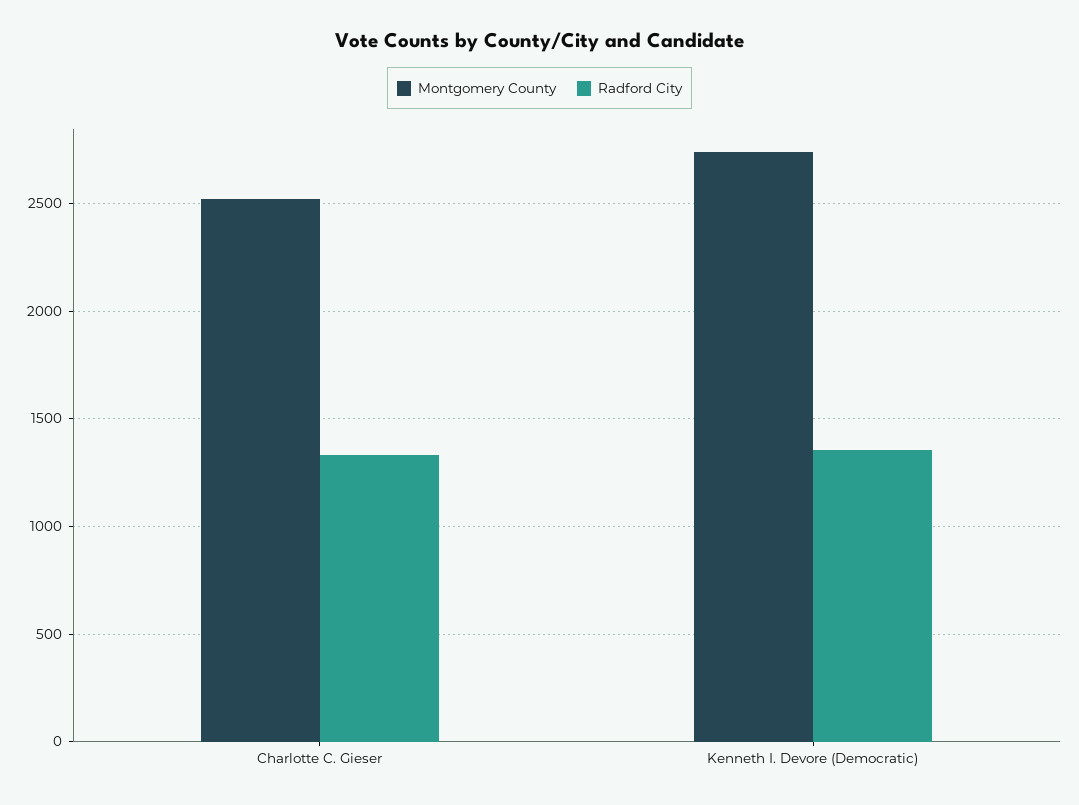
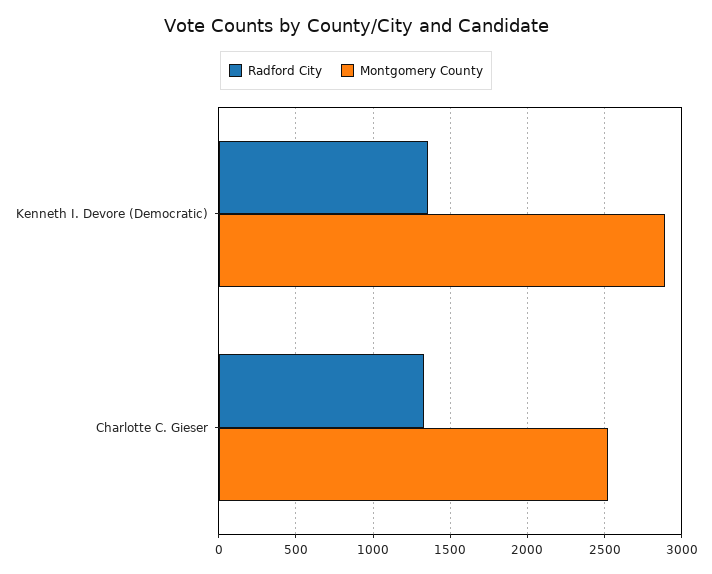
  {
    "Montgomery County": {
      "Charlotte C. Gieser": 2500,
-     "Kenneth I. Devore (Democratic)": 2750
+     "Kenneth I. Devore (Democratic)": 2900
    },
    "Radford City": {
      "Charlotte C. Gieser": 1350,
      "Kenneth I. Devore (Democratic)": 1350
    }
  }

